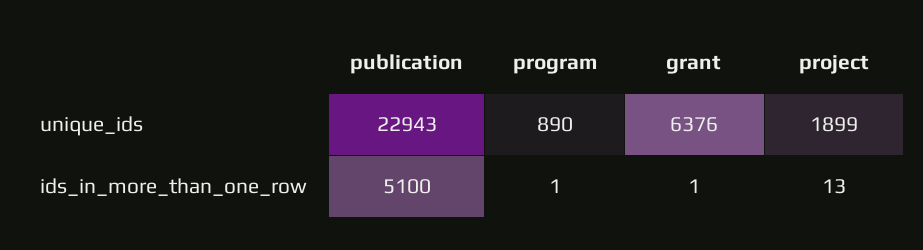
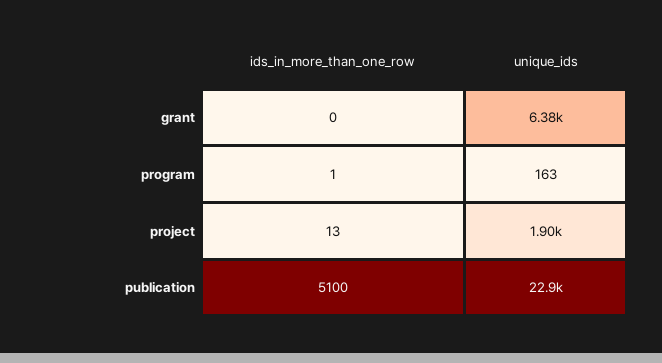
  {
    "publication": {
      "unique_ids": 22943,
      "ids_in_more_than_one_row": 5100
    },
    "program": {
-     "unique_ids": 890,
+     "unique_ids": 163,
      "ids_in_more_than_one_row": 1
    },
    "grant": {
      "unique_ids": 6376,
-     "ids_in_more_than_one_row": 1
+     "ids_in_more_than_one_row": 0
    },
    "project": {
      "unique_ids": 1899,
      "ids_in_more_than_one_row": 13
    }
  }

